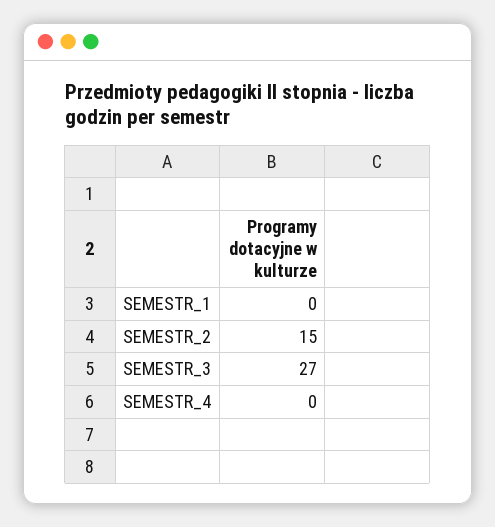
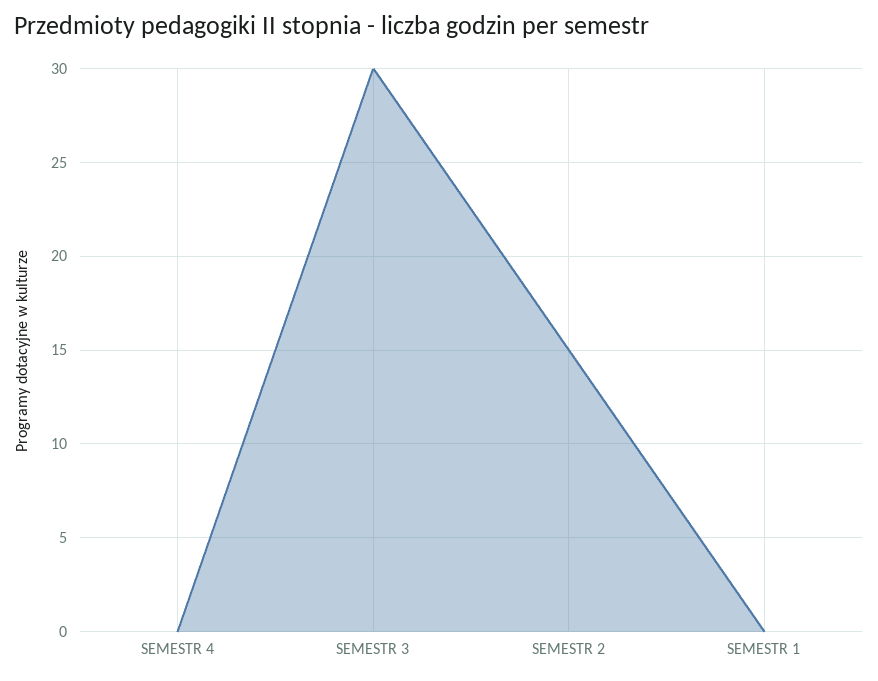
  {
    "SEMESTR_1": 0,
    "SEMESTR_2": 15,
-   "SEMESTR_3": 27,
+   "SEMESTR_3": 30,
    "SEMESTR_4": 0
  }

